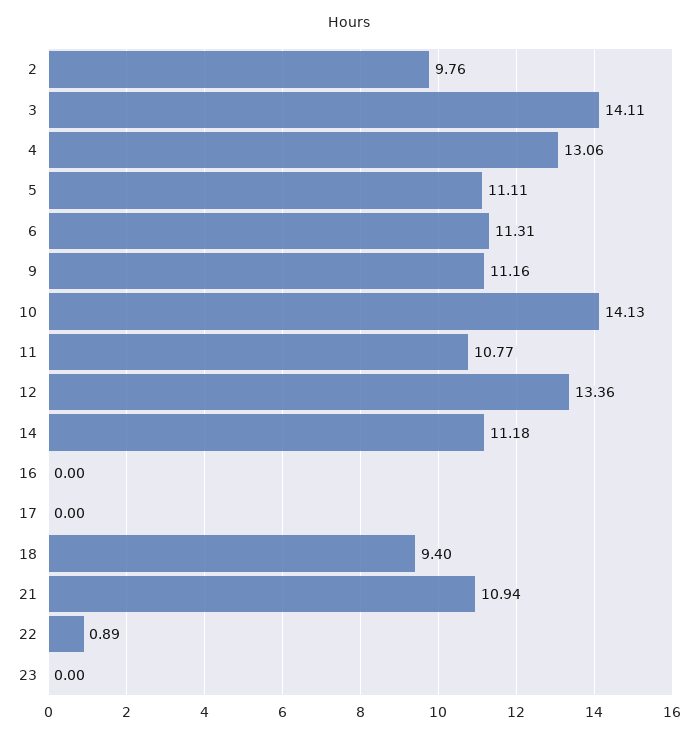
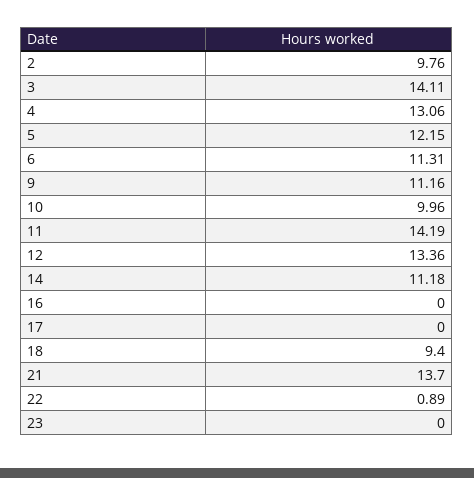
  {
    "2": 9.76,
    "3": 14.11,
    "4": 13.06,
-   "5": 11.11,
+   "5": 12.15,
    "6": 11.31,
    "9": 11.16,
-   "10": 14.13,
+   "10": 9.96,
-   "11": 10.77,
+   "11": 14.19,
    "12": 13.36,
    "14": 11.18,
    "16": 0,
    "17": 0,
    "18": 9.4,
-   "21": 10.94,
+   "21": 13.7,
    "22": 0.89,
    "23": 0
  }

